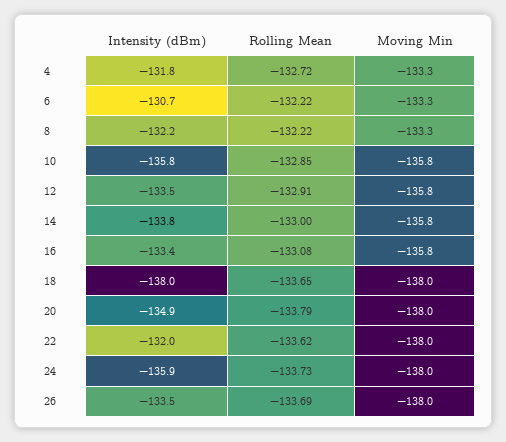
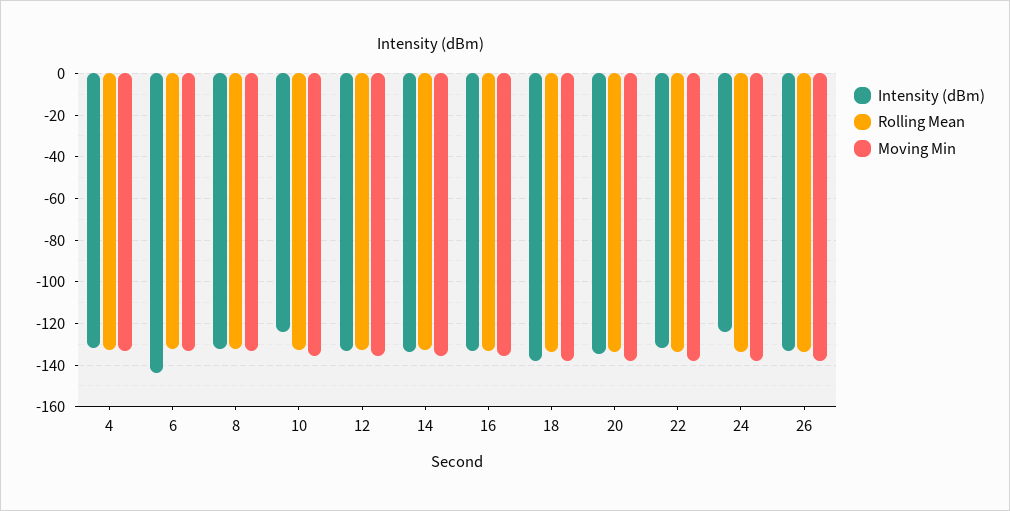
  {
    "Intensity (dBm)": {
      "4": -131.8,
-     "6": -130.7,
+     "6": -145,
      "8": -132.2,
-     "10": -135.8,
+     "10": -125,
      "12": -133.5,
      "14": -133.8,
      "16": -133.4,
      "18": -138,
      "20": -134.9,
      "22": -132,
-     "24": -135.9,
+     "24": -125,
      "26": -133.5
    },
    "Rolling Mean": {
      "4": -132.72,
      "6": -132.22,
      "8": -132.22,
      "10": -132.85,
      "12": -132.91,
      "14": -133,
      "16": -133.08,
      "18": -133.65,
      "20": -133.79,
      "22": -133.62,
      "24": -133.73,
      "26": -133.69
    },
    "Moving Min": {
      "4": -133.3,
      "6": -133.3,
      "8": -133.3,
      "10": -135.8,
      "12": -135.8,
      "14": -135.8,
      "16": -135.8,
      "18": -138,
      "20": -138,
      "22": -138,
      "24": -138,
      "26": -138
    }
  }

